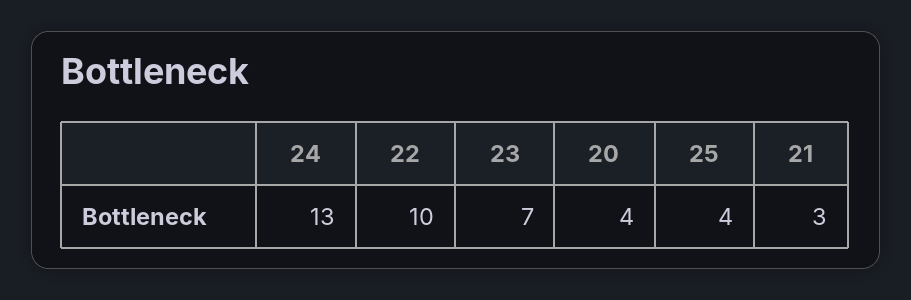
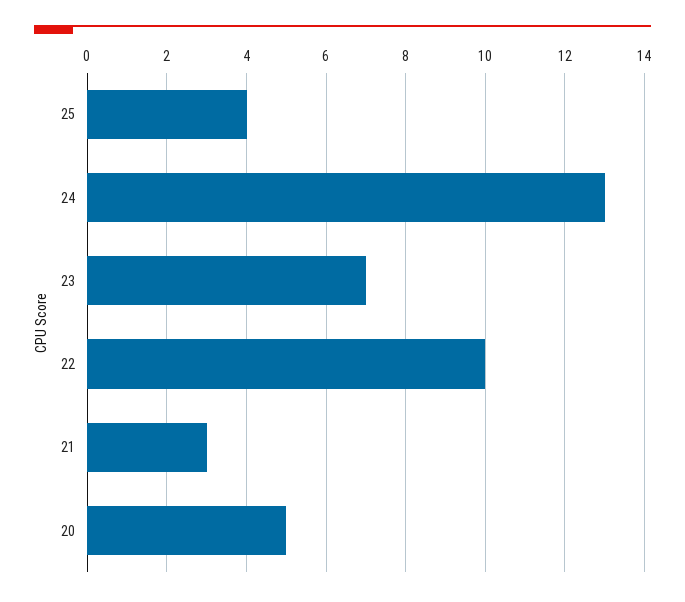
  {
    "24": 13,
    "22": 10,
    "23": 7,
-   "20": 4,
+   "20": 5,
    "25": 4,
    "21": 3
  }

